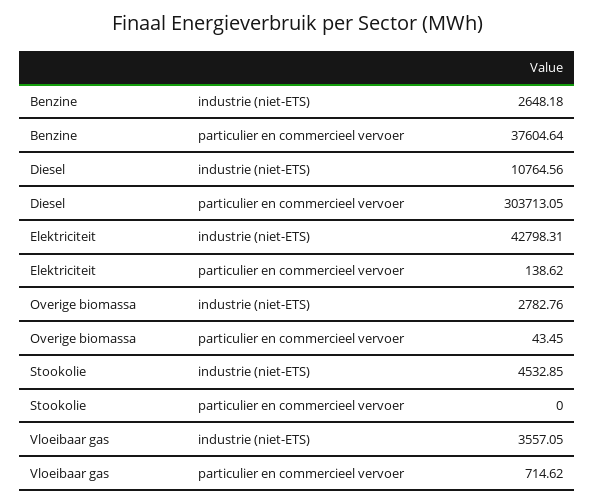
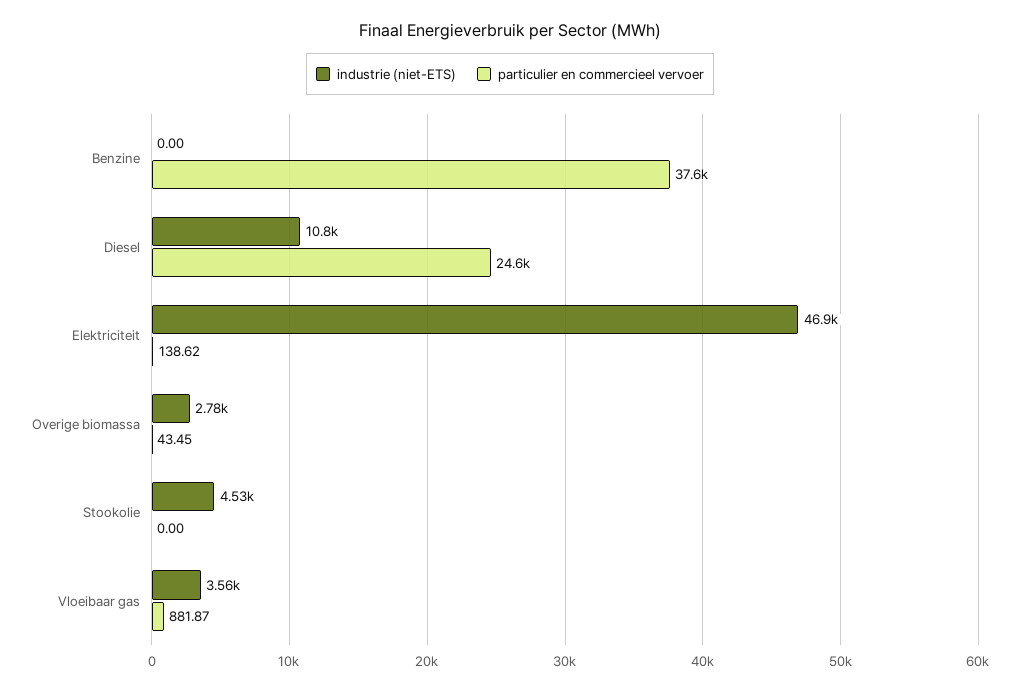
  {
    "industrie (niet-ETS)": {
-     "Benzine": 2648.18,
+     "Benzine": 0,
      "Diesel": 10764.56,
-     "Elektriciteit": 42798.31,
+     "Elektriciteit": 46900,
      "Overige biomassa": 2782.76,
      "Stookolie": 4532.85,
      "Vloeibaar gas": 3557.05
    },
    "particulier en commercieel vervoer": {
      "Benzine": 37604.64,
-     "Diesel": 303713.05,
+     "Diesel": 24600,
      "Elektriciteit": 138.62,
      "Overige biomassa": 43.45,
      "Stookolie": 0,
-     "Vloeibaar gas": 714.62
+     "Vloeibaar gas": 881.87
    }
  }

